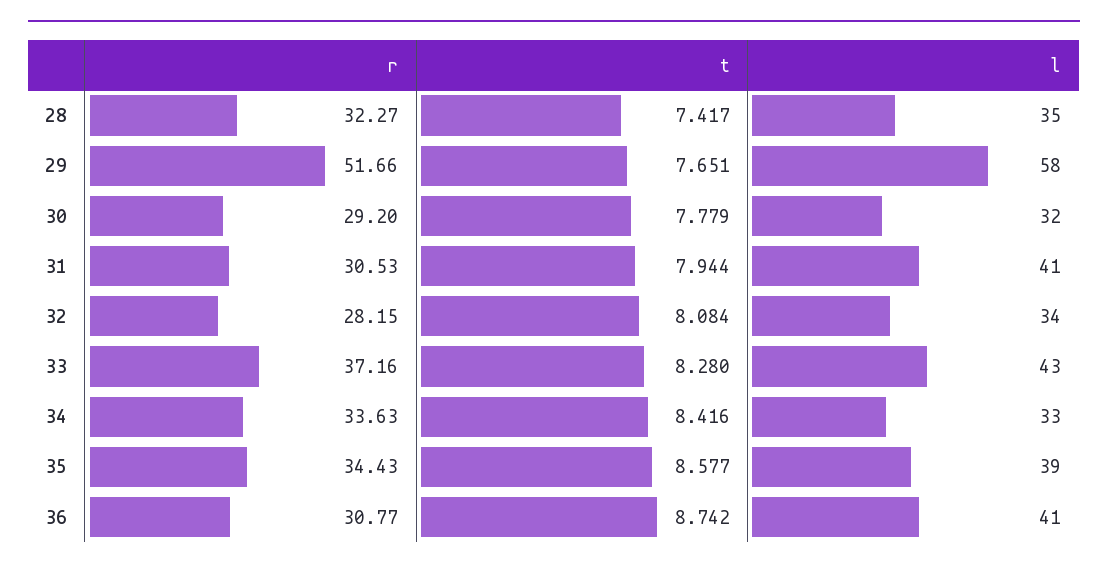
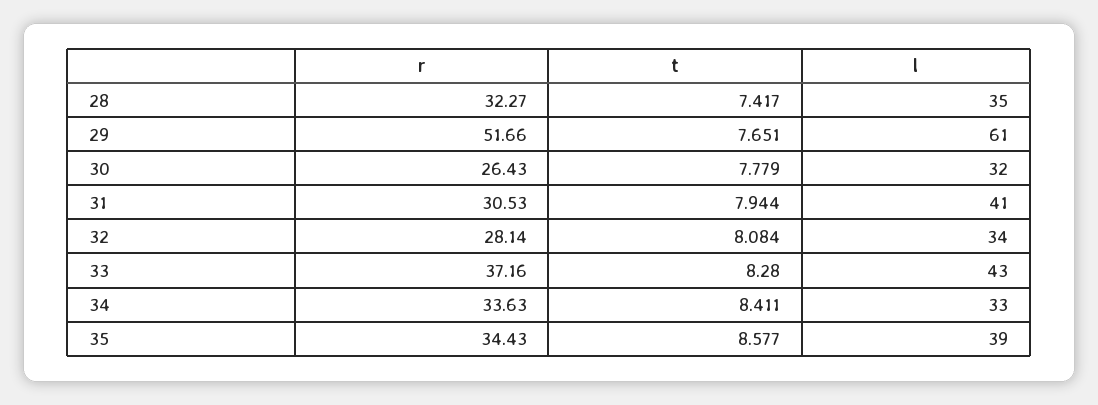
  {
    "r": {
      "28": 32.27,
      "29": 51.66,
-     "30": 29.2,
+     "30": 26.43,
      "31": 30.53,
-     "32": 28.15,
+     "32": 28.14,
      "33": 37.16,
      "34": 33.63,
-     "35": 34.43,
+     "35": 34.43
-     "36": 30.77
    },
    "t": {
      "28": 7.417,
      "29": 7.651,
      "30": 7.779,
      "31": 7.944,
      "32": 8.084,
      "33": 8.28,
-     "34": 8.416,
+     "34": 8.411,
-     "35": 8.577,
+     "35": 8.577
-     "36": 8.742
    },
    "l": {
      "28": 35,
-     "29": 58,
+     "29": 61,
      "30": 32,
      "31": 41,
      "32": 34,
      "33": 43,
      "34": 33,
-     "35": 39,
+     "35": 39
-     "36": 41
    }
  }

